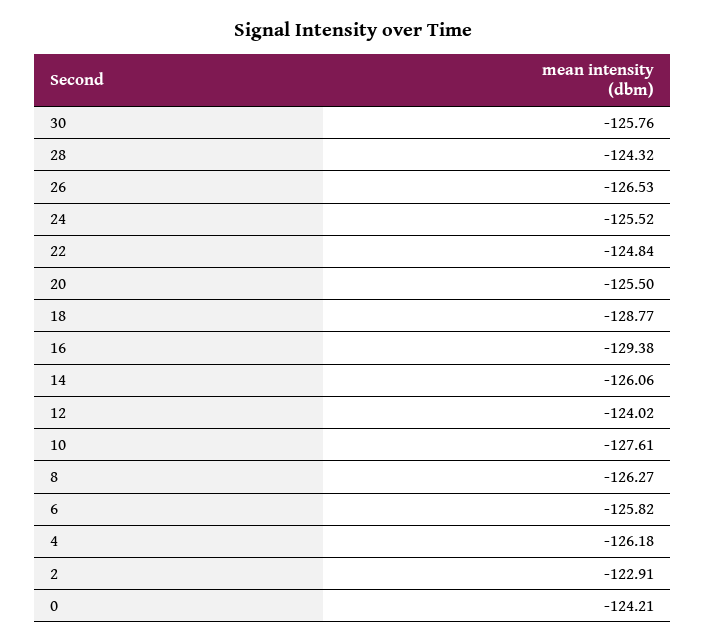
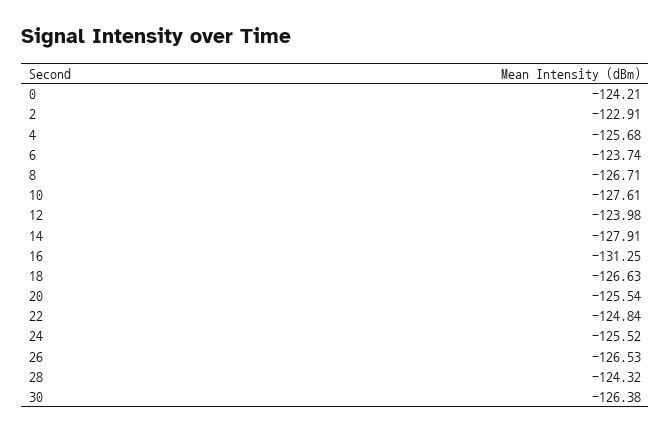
  {
-   "30": -125.76,
+   "30": -126.38,
    "28": -124.32,
    "26": -126.53,
    "24": -125.52,
    "22": -124.84,
-   "20": -125.5,
+   "20": -125.54,
-   "18": -128.77,
+   "18": -126.63,
-   "16": -129.38,
+   "16": -131.25,
-   "14": -126.06,
+   "14": -127.91,
-   "12": -124.02,
+   "12": -123.98,
    "10": -127.61,
-   "8": -126.27,
+   "8": -126.71,
-   "6": -125.82,
+   "6": -123.74,
-   "4": -126.18,
+   "4": -125.68,
    "2": -122.91,
    "0": -124.21
  }

